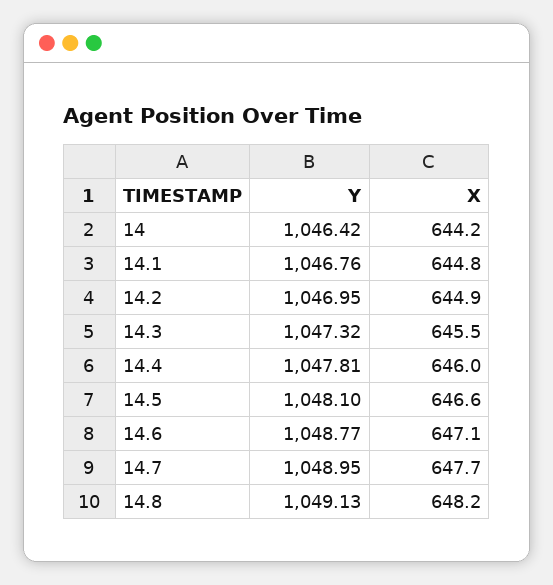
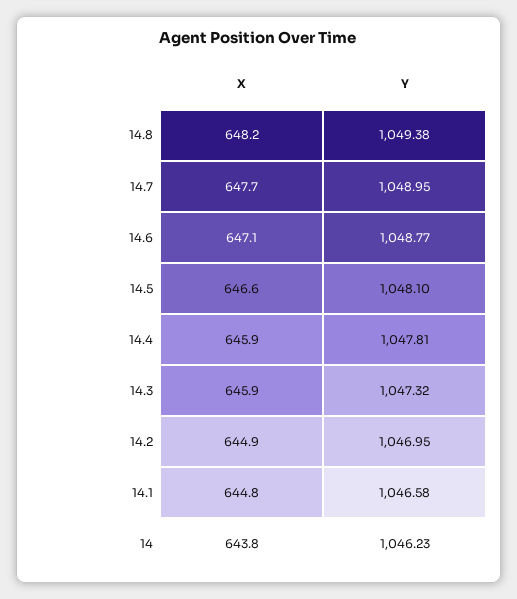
  {
    "Y": {
-     "14": 1046.42,
+     "14": 1046.23,
-     "14.1": 1046.76,
+     "14.1": 1046.58,
      "14.2": 1046.95,
      "14.3": 1047.32,
      "14.4": 1047.81,
      "14.5": 1048.1,
      "14.6": 1048.77,
      "14.7": 1048.95,
-     "14.8": 1049.13
+     "14.8": 1049.38
    },
    "X": {
-     "14": 644.2,
+     "14": 643.8,
      "14.1": 644.8,
      "14.2": 644.9,
-     "14.3": 645.5,
+     "14.3": 645.9,
-     "14.4": 646,
+     "14.4": 645.9,
      "14.5": 646.6,
      "14.6": 647.1,
      "14.7": 647.7,
      "14.8": 648.2
    }
  }

